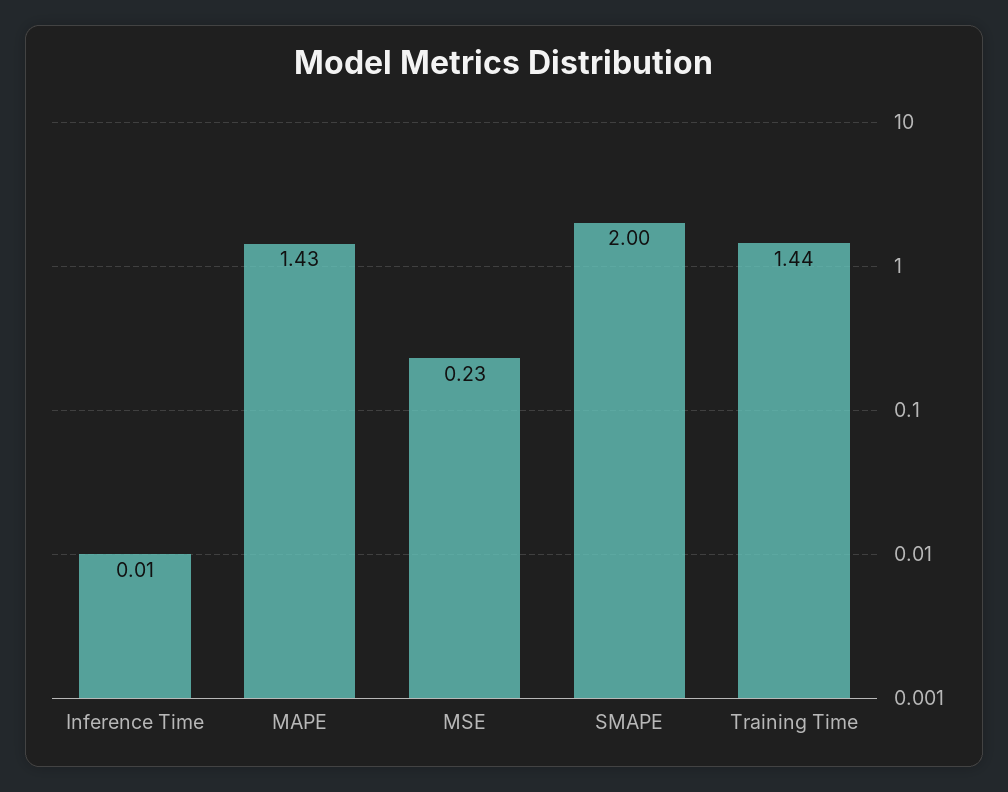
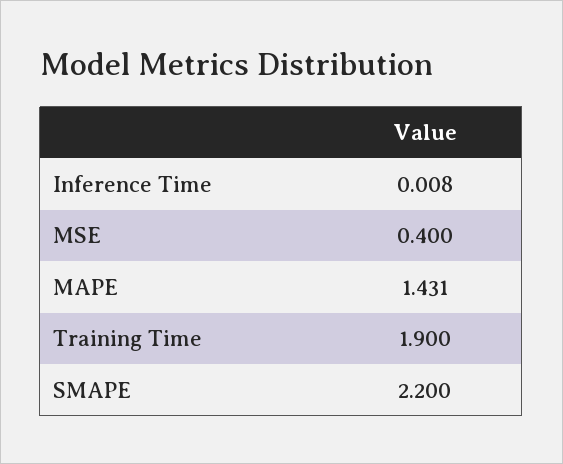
  {
    "Inference Time": 0.008,
    "MAPE": 1.431,
-   "MSE": 0.23,
+   "MSE": 0.4,
-   "SMAPE": 2,
+   "SMAPE": 2.2,
-   "Training Time": 1.44
+   "Training Time": 1.9
  }

